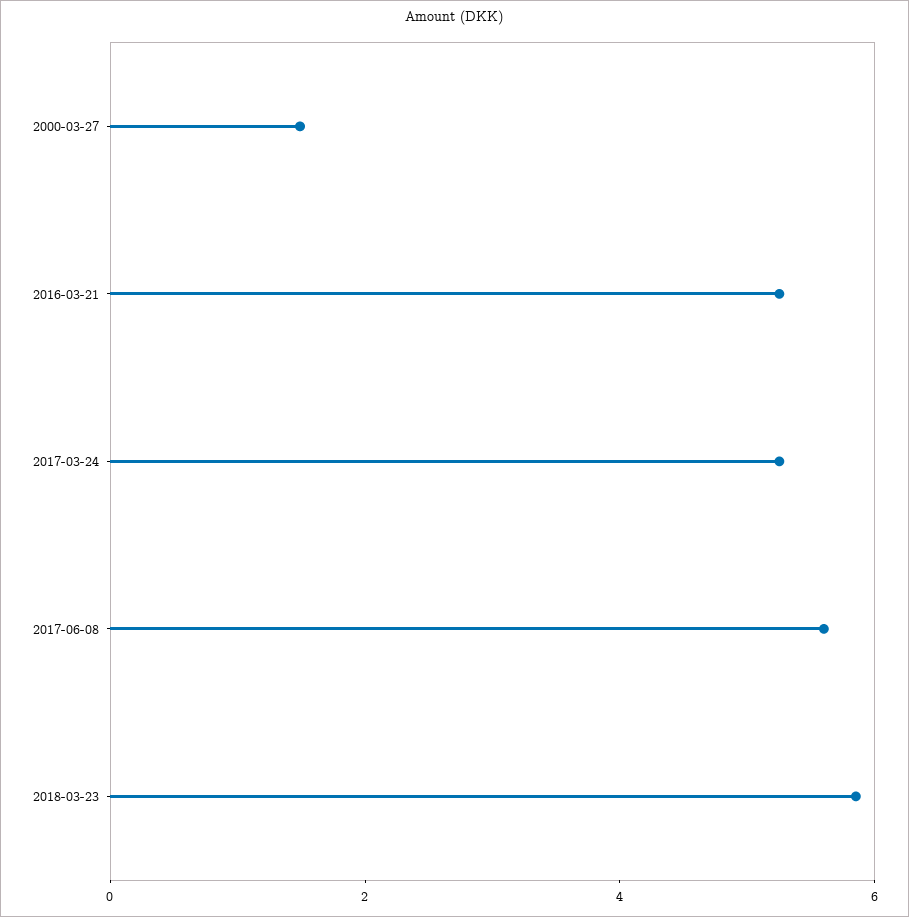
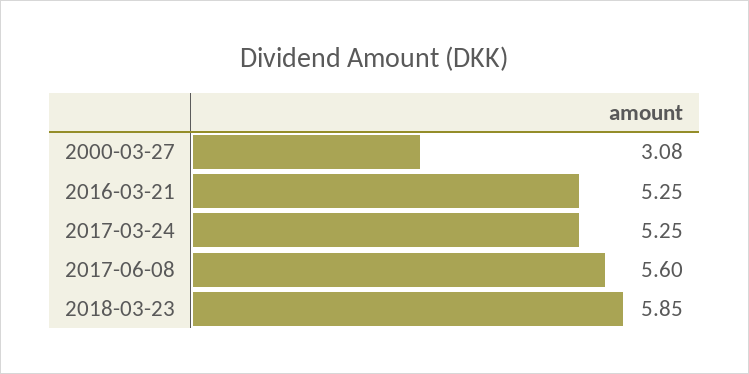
  {
-   "2000-03-27": 1.5,
+   "2000-03-27": 3.08,
    "2016-03-21": 5.25,
    "2017-03-24": 5.25,
    "2017-06-08": 5.6,
    "2018-03-23": 5.85
  }

